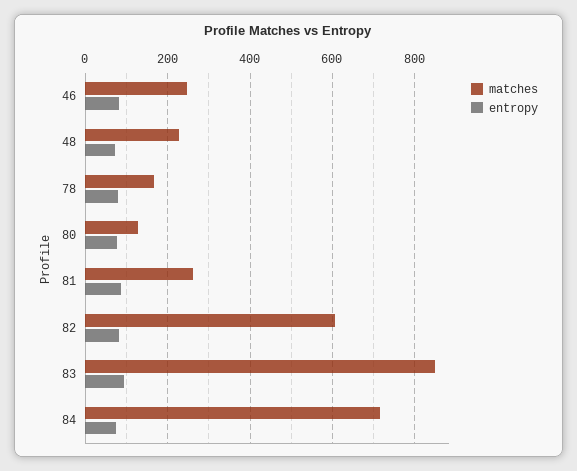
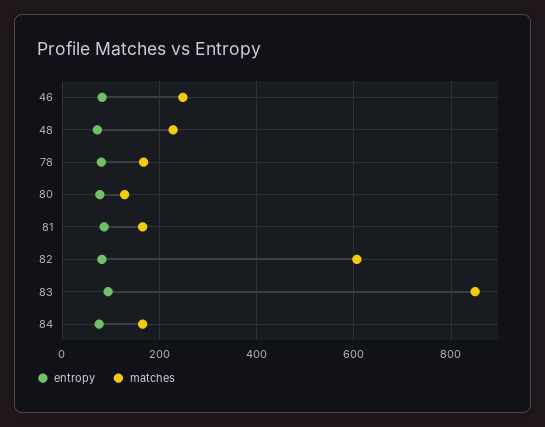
  {
    "matches": {
      "46": 240,
      "48": 220,
      "78": 160,
      "80": 120,
-     "81": 260,
+     "81": 160,
      "82": 600,
      "83": 840,
-     "84": 720
+     "84": 160
    },
    "entropy": {
      "46": 80,
      "48": 80,
      "78": 80,
      "80": 80,
      "81": 80,
      "82": 80,
      "83": 100,
      "84": 80
    }
  }

